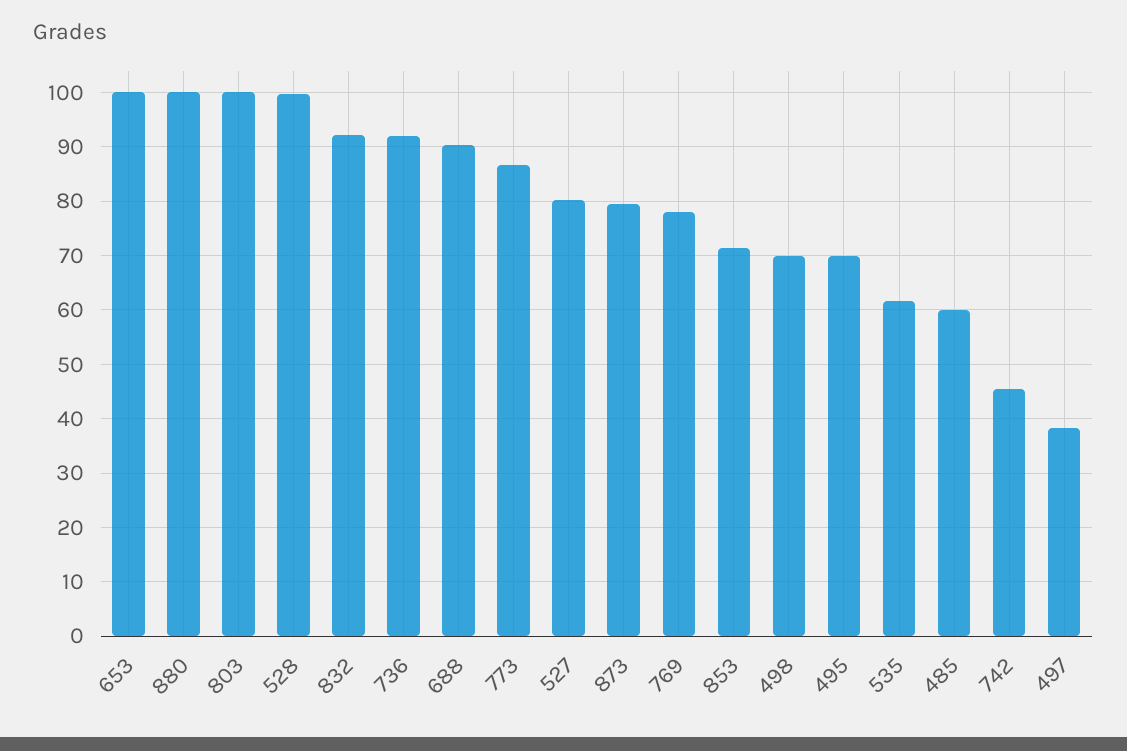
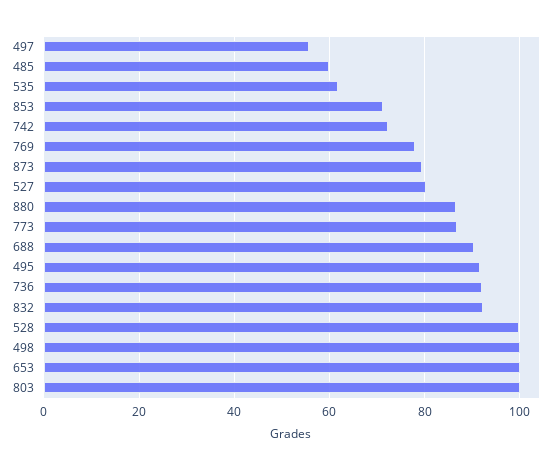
  {
    "653": 100,
-   "880": 100,
+   "880": 86,
    "803": 100,
    "528": 100,
    "832": 92,
    "736": 92,
    "688": 90,
    "773": 86,
    "527": 80,
    "873": 80,
    "769": 78,
    "853": 72,
-   "498": 70,
+   "498": 100,
-   "495": 70,
+   "495": 92,
    "535": 62,
    "485": 60,
-   "742": 46,
+   "742": 72,
-   "497": 38
+   "497": 56
  }

